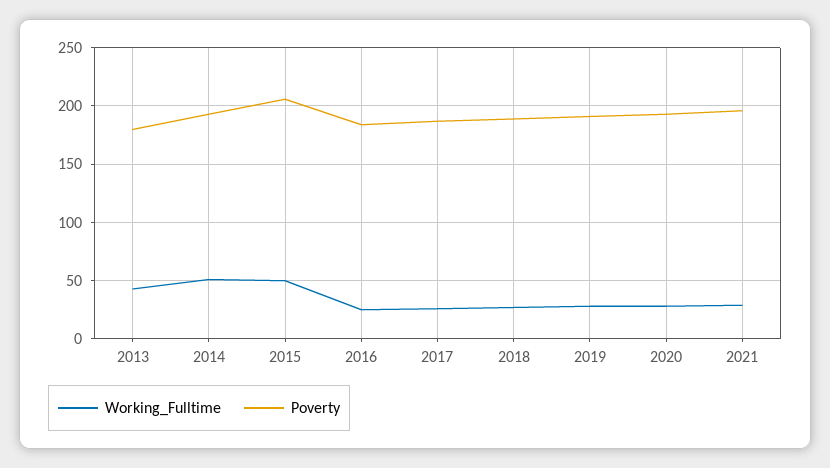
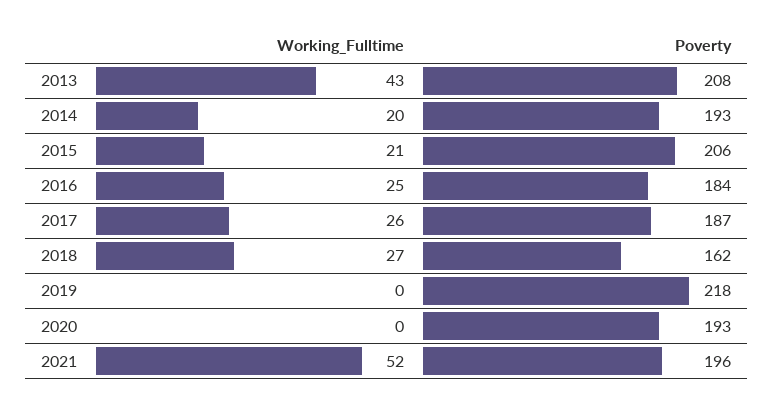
  {
    "Working_Fulltime": {
      "2013": 43,
-     "2014": 50,
+     "2014": 20,
-     "2015": 50,
+     "2015": 21,
      "2016": 25,
      "2017": 26,
      "2018": 27,
-     "2019": 30,
+     "2019": 0,
-     "2020": 30,
+     "2020": 0,
-     "2021": 30
+     "2021": 52
    },
    "Poverty": {
-     "2013": 180,
+     "2013": 208,
      "2014": 193,
      "2015": 206,
      "2016": 184,
      "2017": 187,
-     "2018": 190,
+     "2018": 162,
-     "2019": 190,
+     "2019": 218,
      "2020": 193,
      "2021": 196
    }
  }

